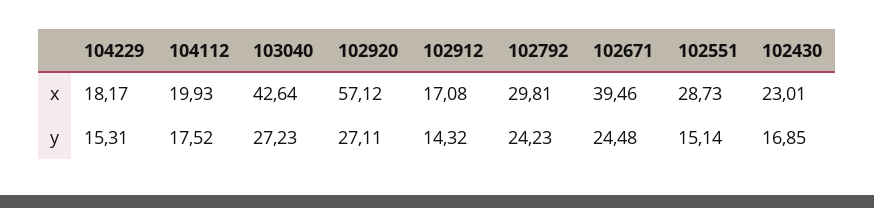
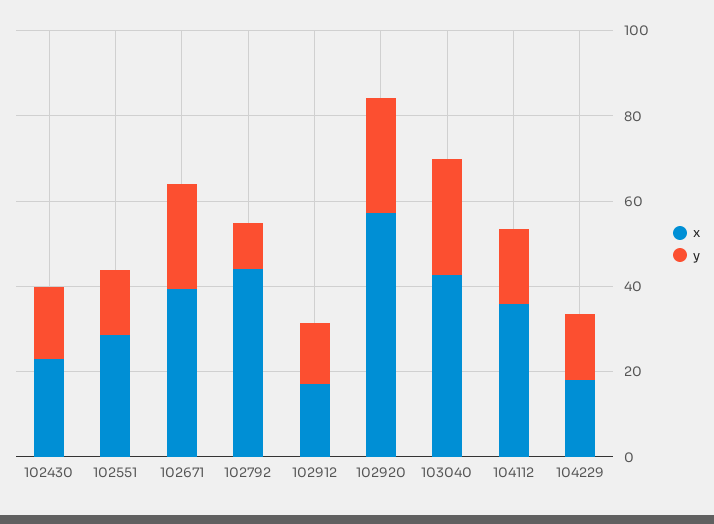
  {
    "x": {
      "104229": 18.17,
-     "104112": 19.93,
+     "104112": 35,
      "103040": 42.64,
      "102920": 57.12,
      "102912": 17.08,
-     "102792": 29.81,
+     "102792": 45,
      "102671": 39.46,
      "102551": 28.73,
      "102430": 23.01
    },
    "y": {
      "104229": 15.31,
      "104112": 17.52,
      "103040": 27.23,
      "102920": 27.11,
      "102912": 14.32,
-     "102792": 24.23,
+     "102792": 10,
      "102671": 24.48,
      "102551": 15.14,
      "102430": 16.85
    }
  }

